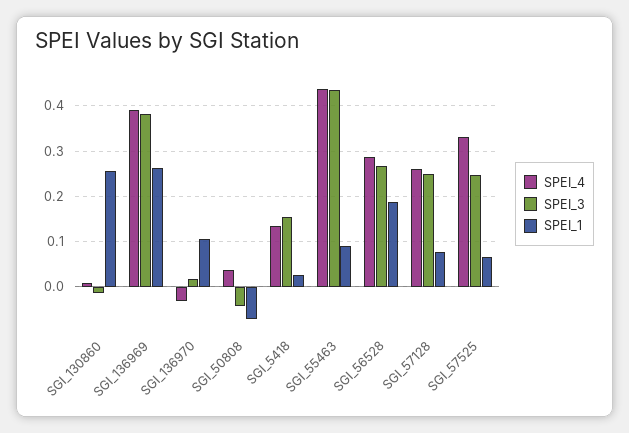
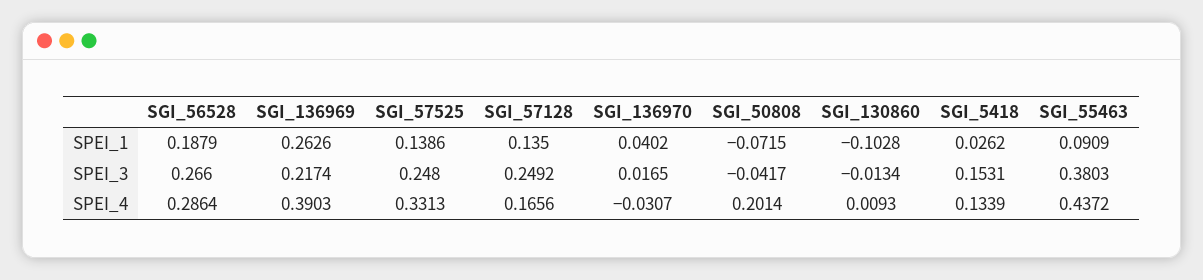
  {
    "SPEI_4": {
      "SGI_130860": 0.0093,
      "SGI_136969": 0.3903,
      "SGI_136970": -0.0307,
-     "SGI_50808": 0.04,
+     "SGI_50808": 0.2014,
      "SGI_5418": 0.1339,
      "SGI_55463": 0.4372,
      "SGI_56528": 0.2864,
-     "SGI_57128": 0.26,
+     "SGI_57128": 0.1656,
      "SGI_57525": 0.3313
    },
    "SPEI_3": {
      "SGI_130860": -0.0134,
-     "SGI_136969": 0.38,
+     "SGI_136969": 0.2174,
      "SGI_136970": 0.0165,
      "SGI_50808": -0.0417,
      "SGI_5418": 0.1531,
-     "SGI_55463": 0.44,
+     "SGI_55463": 0.3803,
      "SGI_56528": 0.266,
      "SGI_57128": 0.2492,
      "SGI_57525": 0.248
    },
    "SPEI_1": {
-     "SGI_130860": 0.26,
+     "SGI_130860": -0.1028,
      "SGI_136969": 0.2626,
-     "SGI_136970": 0.1,
+     "SGI_136970": 0.0402,
      "SGI_50808": -0.0715,
      "SGI_5418": 0.0262,
      "SGI_55463": 0.0909,
      "SGI_56528": 0.1879,
-     "SGI_57128": 0.08,
+     "SGI_57128": 0.135,
-     "SGI_57525": 0.06
+     "SGI_57525": 0.1386
    }
  }

